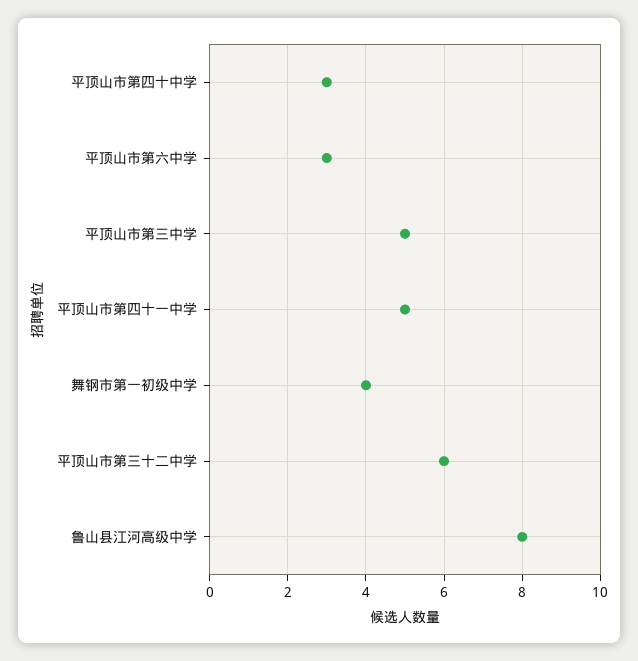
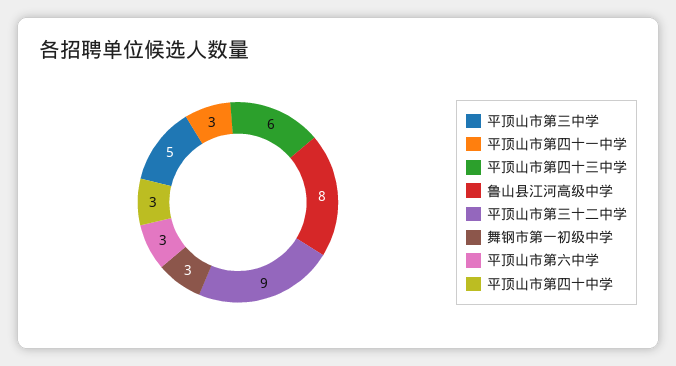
  {
    "平顶山市第四十中学": 3,
    "平顶山市第六中学": 3,
    "平顶山市第三中学": 5,
-   "平顶山市第四十一中学": 5,
+   "平顶山市第四十一中学": 3,
-   "舞钢市第一初级中学": 4,
+   "舞钢市第一初级中学": 3,
-   "平顶山市第三十二中学": 6,
+   "平顶山市第三十二中学": 9,
-   "鲁山县江河高级中学": 8
+   "鲁山县江河高级中学": 8,
+   "平顶山市第四十三中学": 6
  }

